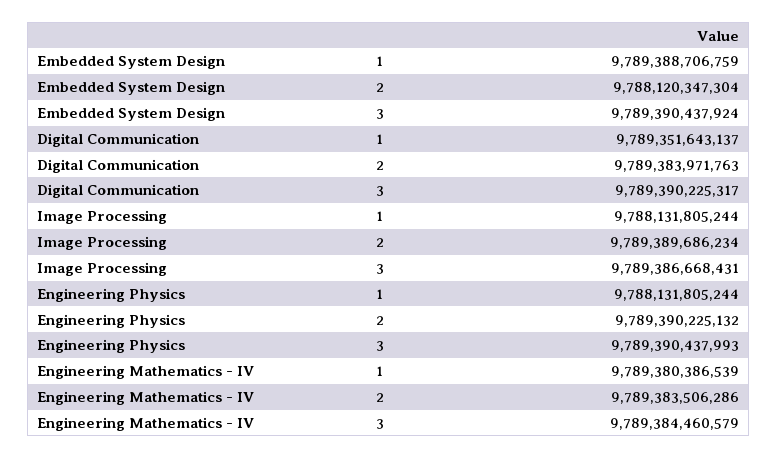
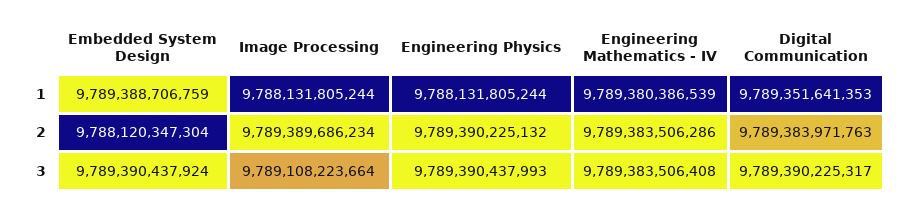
  {
    "Embedded System Design": {
      "1": 9789388706759,
      "2": 9788120347304,
      "3": 9789390437924
    },
    "Digital Communication": {
-     "1": 9789351643137,
+     "1": 9789351641353,
      "2": 9789383971763,
      "3": 9789390225317
    },
    "Image Processing": {
      "1": 9788131805244,
      "2": 9789389686234,
-     "3": 9789386668431
+     "3": 9789108223664
    },
    "Engineering Physics": {
      "1": 9788131805244,
      "2": 9789390225132,
      "3": 9789390437993
    },
    "Engineering Mathematics - IV": {
      "1": 9789380386539,
      "2": 9789383506286,
-     "3": 9789384460579
+     "3": 9789383506408
    }
  }

